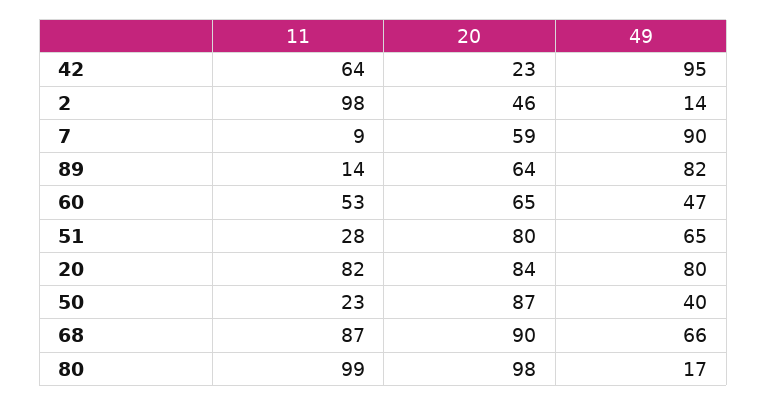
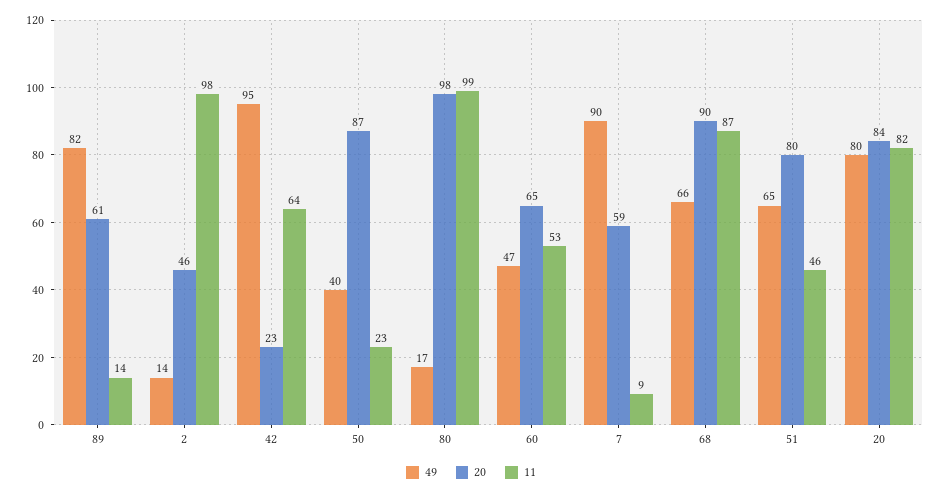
  {
    "11": {
      "42": 64,
      "2": 98,
      "7": 9,
      "89": 14,
      "60": 53,
-     "51": 28,
+     "51": 46,
      "20": 82,
      "50": 23,
      "68": 87,
      "80": 99
    },
    "20": {
      "42": 23,
      "2": 46,
      "7": 59,
-     "89": 64,
+     "89": 61,
      "60": 65,
      "51": 80,
      "20": 84,
      "50": 87,
      "68": 90,
      "80": 98
    },
    "49": {
      "42": 95,
      "2": 14,
      "7": 90,
      "89": 82,
      "60": 47,
      "51": 65,
      "20": 80,
      "50": 40,
      "68": 66,
      "80": 17
    }
  }

